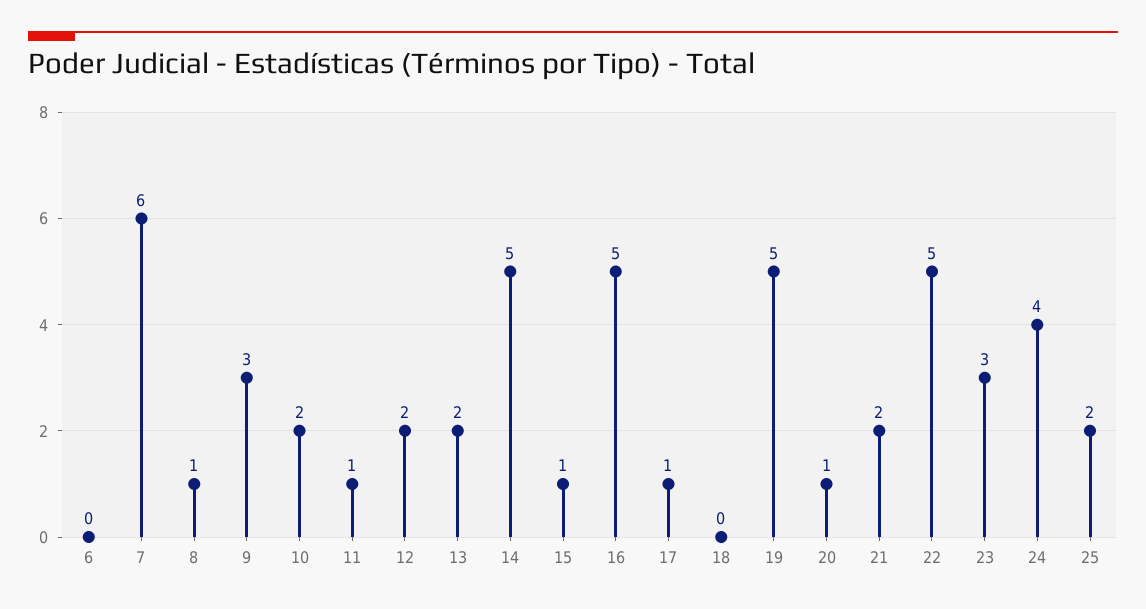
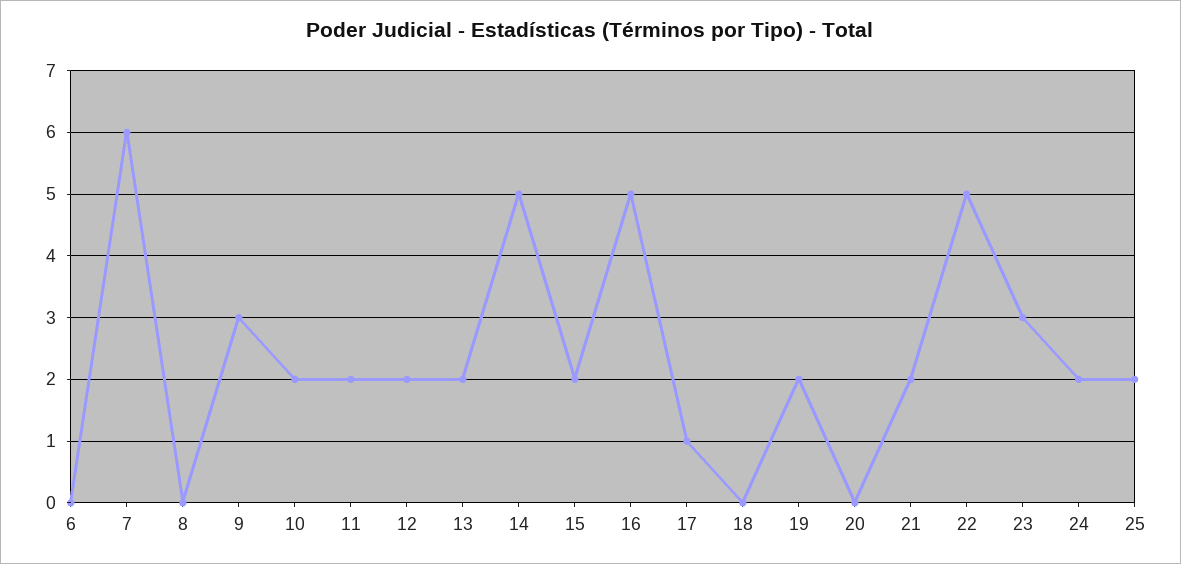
  {
    "6": 0,
    "7": 6,
-   "8": 1,
+   "8": 0,
    "9": 3,
    "10": 2,
-   "11": 1,
+   "11": 2,
    "12": 2,
    "13": 2,
    "14": 5,
-   "15": 1,
+   "15": 2,
    "16": 5,
    "17": 1,
    "18": 0,
-   "19": 5,
+   "19": 2,
-   "20": 1,
+   "20": 0,
    "21": 2,
    "22": 5,
    "23": 3,
-   "24": 4,
+   "24": 2,
    "25": 2
  }

